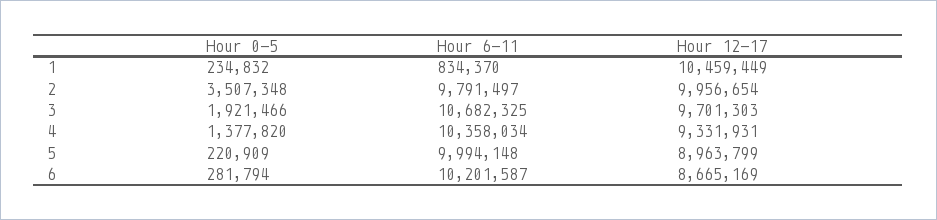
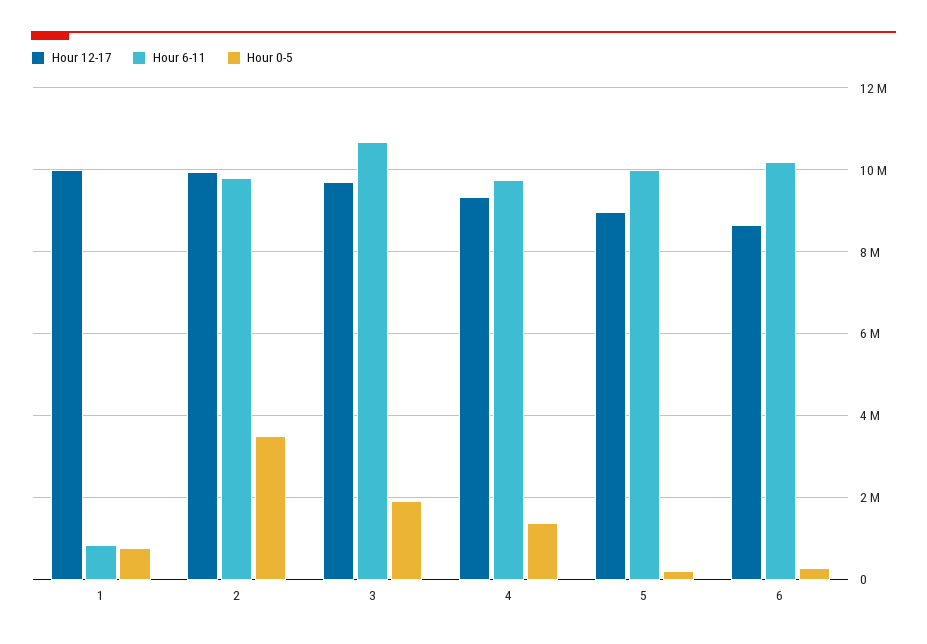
  {
    "Hour 0-5": {
-     "1": 234832,
+     "1": 800000,
      "2": 3507348,
      "3": 1921466,
      "4": 1377820,
      "5": 220909,
      "6": 281794
    },
    "Hour 6-11": {
      "1": 834370,
      "2": 9791497,
      "3": 10682325,
-     "4": 10358034,
+     "4": 9800000,
      "5": 9994148,
      "6": 10201587
    },
    "Hour 12-17": {
-     "1": 10459449,
+     "1": 10000000,
      "2": 9956654,
      "3": 9701303,
      "4": 9331931,
      "5": 8963799,
      "6": 8665169
    }
  }

